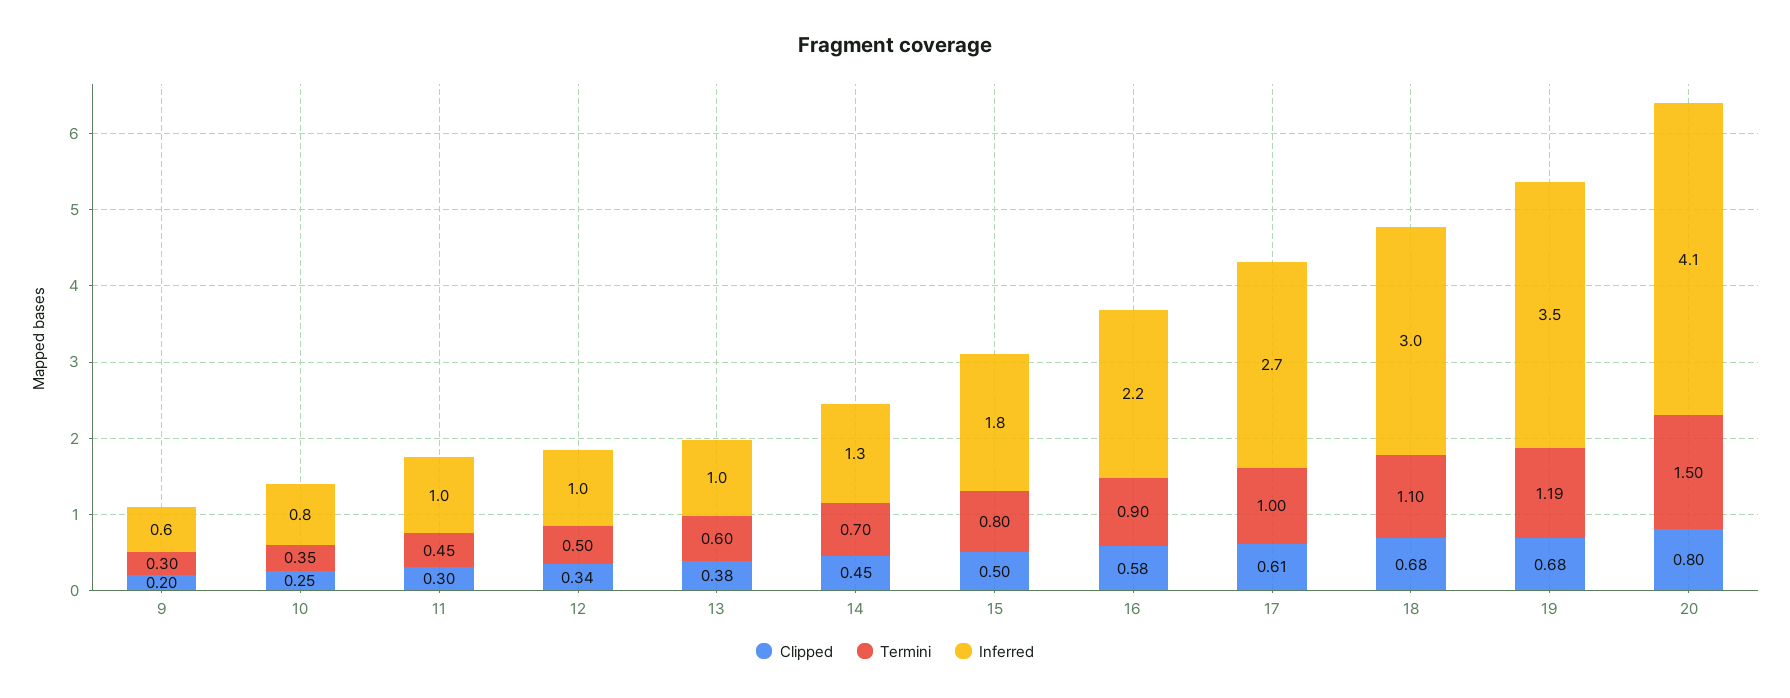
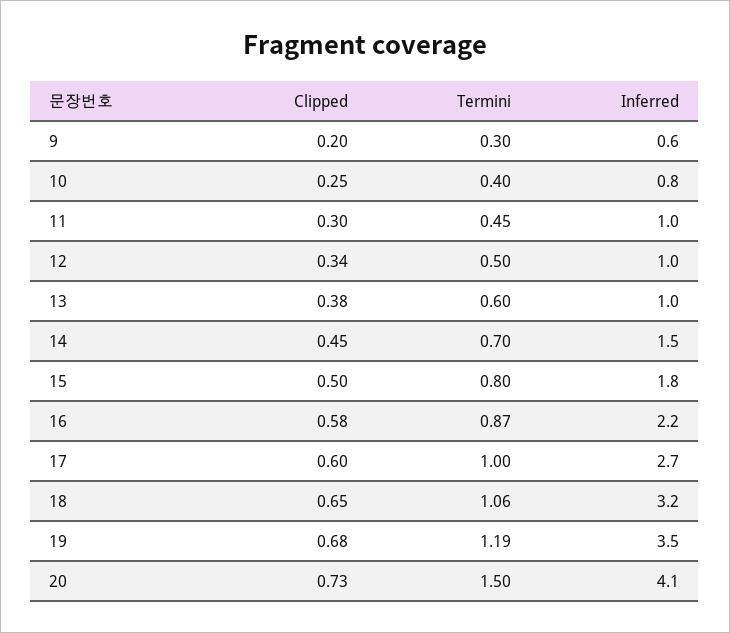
  {
    "Clipped": {
      "9": 0.2,
      "10": 0.25,
      "11": 0.3,
      "12": 0.34,
      "13": 0.38,
      "14": 0.45,
      "15": 0.5,
      "16": 0.58,
-     "17": 0.61,
+     "17": 0.6,
-     "18": 0.68,
+     "18": 0.65,
      "19": 0.68,
-     "20": 0.8
+     "20": 0.73
    },
    "Termini": {
      "9": 0.3,
-     "10": 0.35,
+     "10": 0.4,
      "11": 0.45,
      "12": 0.5,
      "13": 0.6,
      "14": 0.7,
      "15": 0.8,
-     "16": 0.9,
+     "16": 0.87,
      "17": 1,
-     "18": 1.1,
+     "18": 1.06,
      "19": 1.19,
      "20": 1.5
    },
    "Inferred": {
      "9": 0.6,
      "10": 0.8,
      "11": 1,
      "12": 1,
      "13": 1,
-     "14": 1.3,
+     "14": 1.5,
      "15": 1.8,
      "16": 2.2,
      "17": 2.7,
-     "18": 3,
+     "18": 3.2,
      "19": 3.5,
      "20": 4.1
    }
  }

